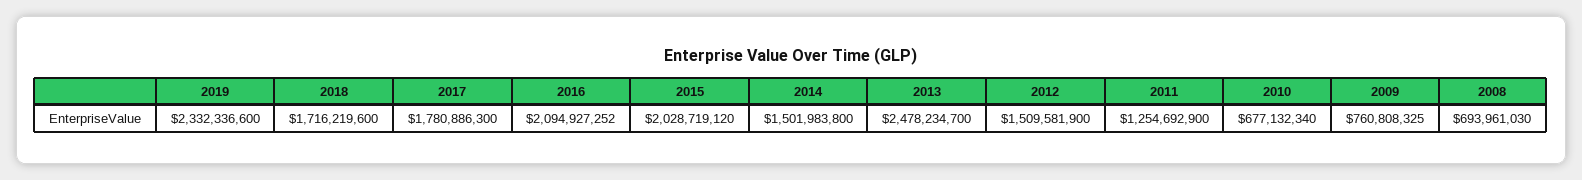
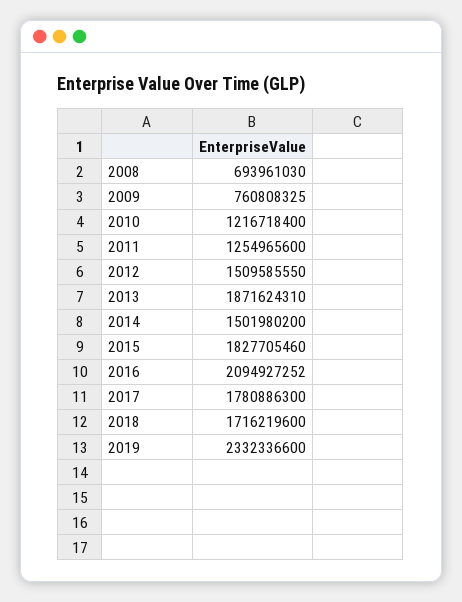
  {
    "2019": 2332336600,
    "2018": 1716219600,
    "2017": 1780886300,
    "2016": 2094927252,
-   "2015": 2028719120,
+   "2015": 1827705460,
-   "2014": 1501983800,
+   "2014": 1501980200,
-   "2013": 2478234700,
+   "2013": 1871624310,
-   "2012": 1509581900,
+   "2012": 1509585550,
-   "2011": 1254692900,
+   "2011": 1254965600,
-   "2010": 677132340,
+   "2010": 1216718400,
    "2009": 760808325,
    "2008": 693961030
  }

